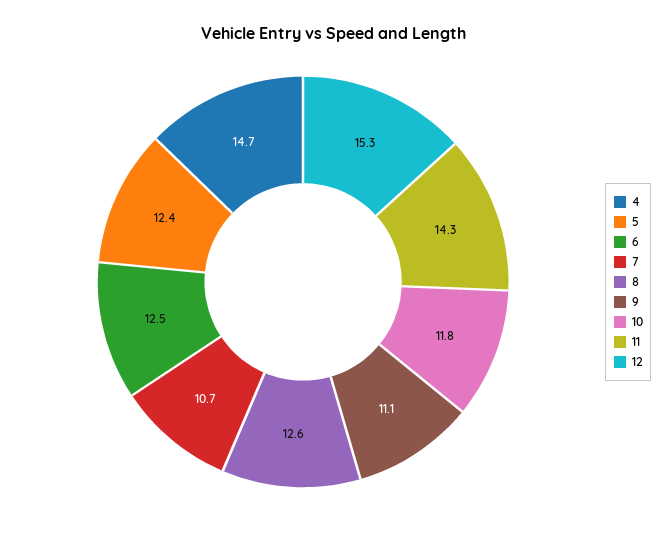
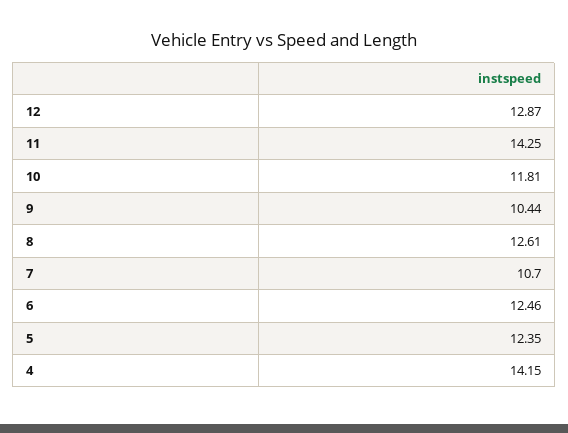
  {
-   "4": 14.7,
+   "4": 14.15,
    "5": 12.35,
    "6": 12.46,
    "7": 10.7,
    "8": 12.61,
-   "9": 11.1,
+   "9": 10.44,
    "10": 11.81,
    "11": 14.25,
-   "12": 15.3
+   "12": 12.87
  }

